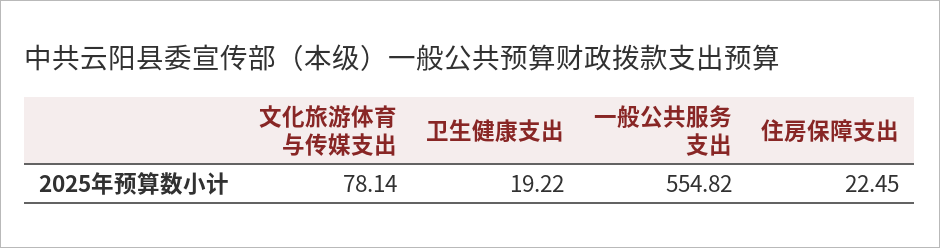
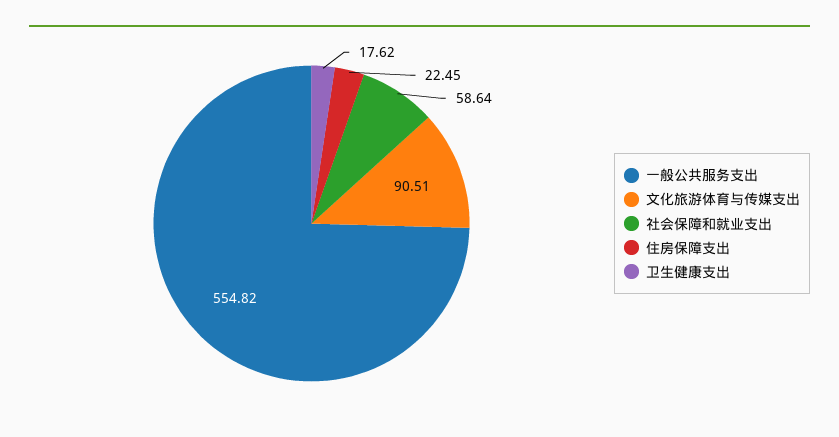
  {
-   "文化旅游体育与传媒支出": 78.14,
+   "文化旅游体育与传媒支出": 90.51,
-   "卫生健康支出": 19.22,
+   "卫生健康支出": 17.62,
    "一般公共服务支出": 554.82,
-   "住房保障支出": 22.45
+   "住房保障支出": 22.45,
+   "社会保障和就业支出": 58.64
  }

